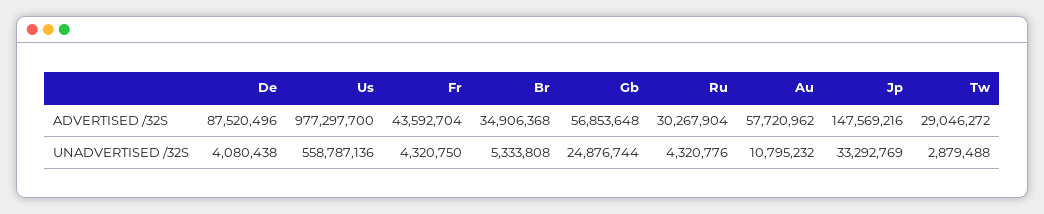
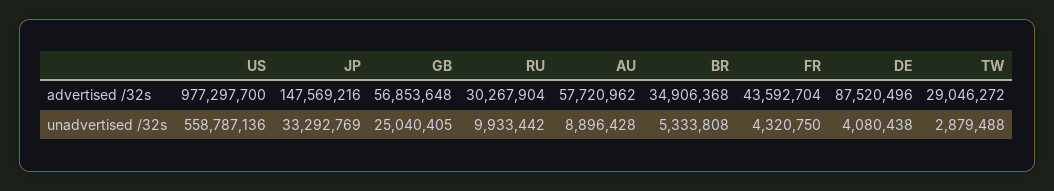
  {
    "De": {
      "ADVERTISED /32S": 87520496,
      "UNADVERTISED /32S": 4080438
    },
    "Us": {
      "ADVERTISED /32S": 977297700,
      "UNADVERTISED /32S": 558787136
    },
    "Fr": {
      "ADVERTISED /32S": 43592704,
      "UNADVERTISED /32S": 4320750
    },
    "Br": {
      "ADVERTISED /32S": 34906368,
      "UNADVERTISED /32S": 5333808
    },
    "Gb": {
      "ADVERTISED /32S": 56853648,
-     "UNADVERTISED /32S": 24876744
+     "UNADVERTISED /32S": 25040405
    },
    "Ru": {
      "ADVERTISED /32S": 30267904,
-     "UNADVERTISED /32S": 4320776
+     "UNADVERTISED /32S": 9933442
    },
    "Au": {
      "ADVERTISED /32S": 57720962,
-     "UNADVERTISED /32S": 10795232
+     "UNADVERTISED /32S": 8896428
    },
    "Jp": {
      "ADVERTISED /32S": 147569216,
      "UNADVERTISED /32S": 33292769
    },
    "Tw": {
      "ADVERTISED /32S": 29046272,
      "UNADVERTISED /32S": 2879488
    }
  }

